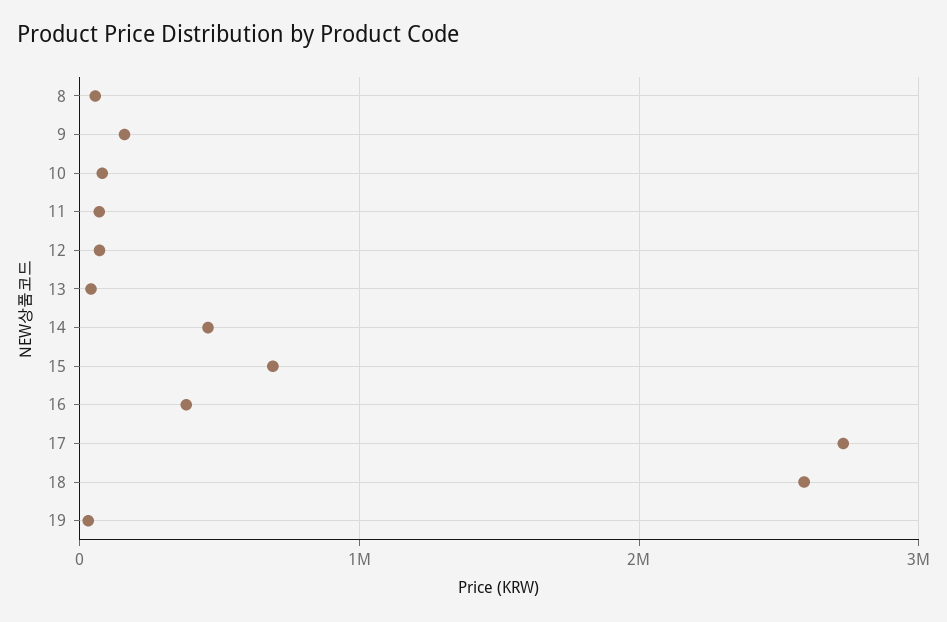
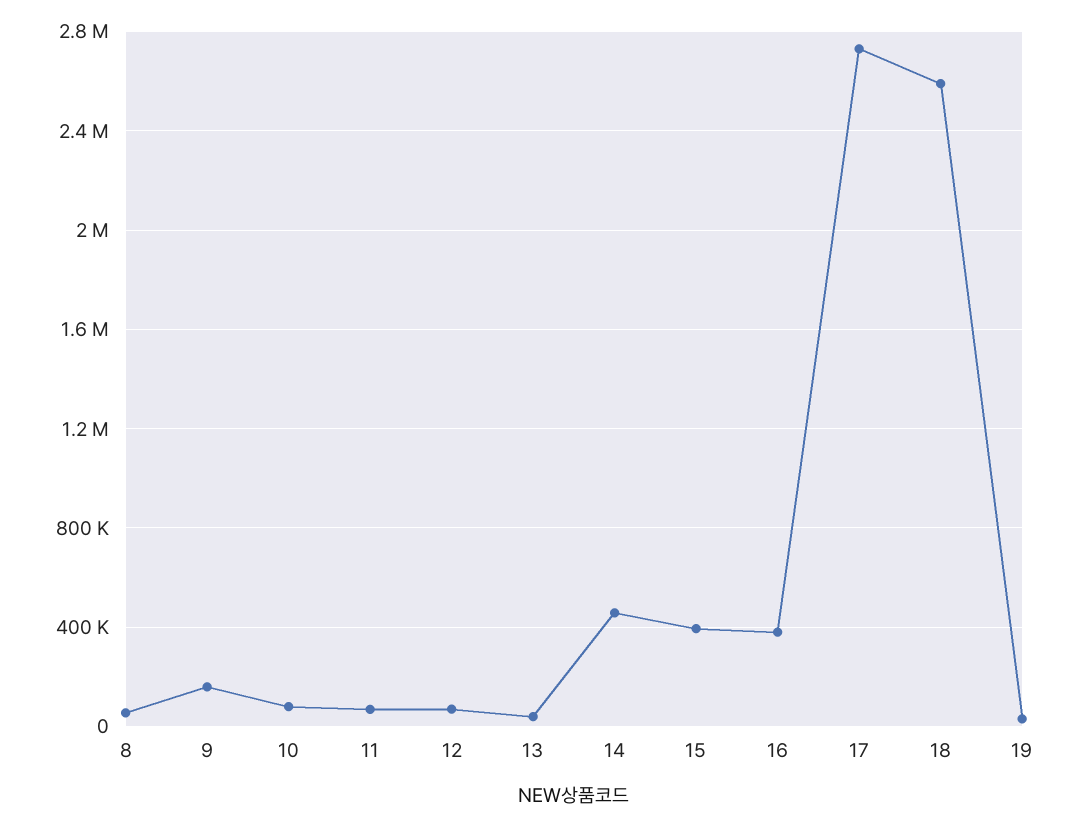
  {
    "8": 50000,
    "9": 150000,
    "10": 100000,
    "11": 50000,
    "12": 50000,
    "13": 50000,
    "14": 450000,
-   "15": 700000,
+   "15": 400000,
    "16": 400000,
    "17": 2750000,
    "18": 2600000,
    "19": 50000
  }

